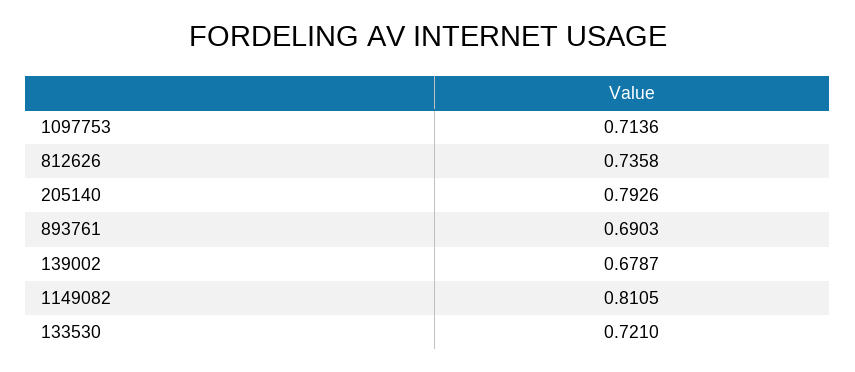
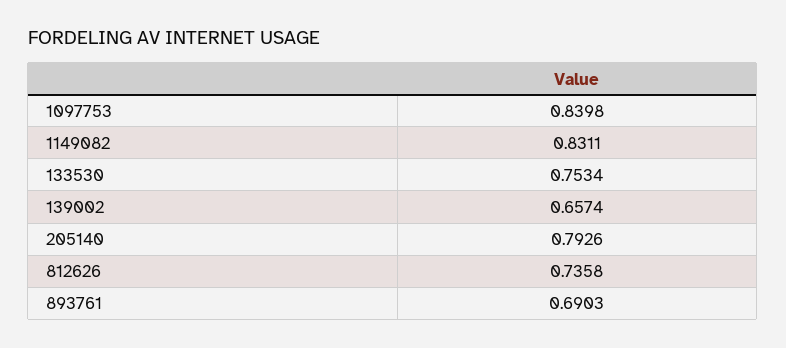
  {
-   "1097753": 0.7136,
+   "1097753": 0.8398,
    "812626": 0.7358,
    "205140": 0.7926,
    "893761": 0.6903,
-   "139002": 0.6787,
+   "139002": 0.6574,
-   "1149082": 0.8105,
+   "1149082": 0.8311,
-   "133530": 0.721
+   "133530": 0.7534
  }

